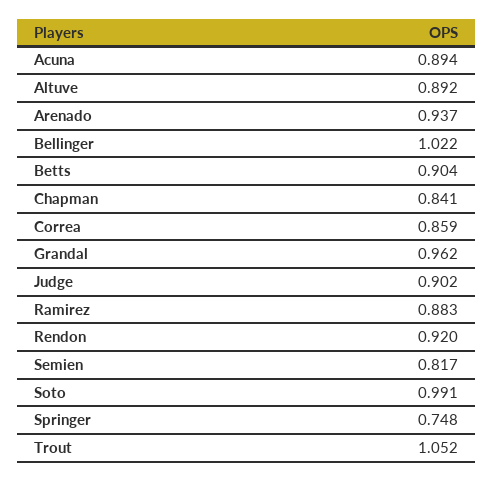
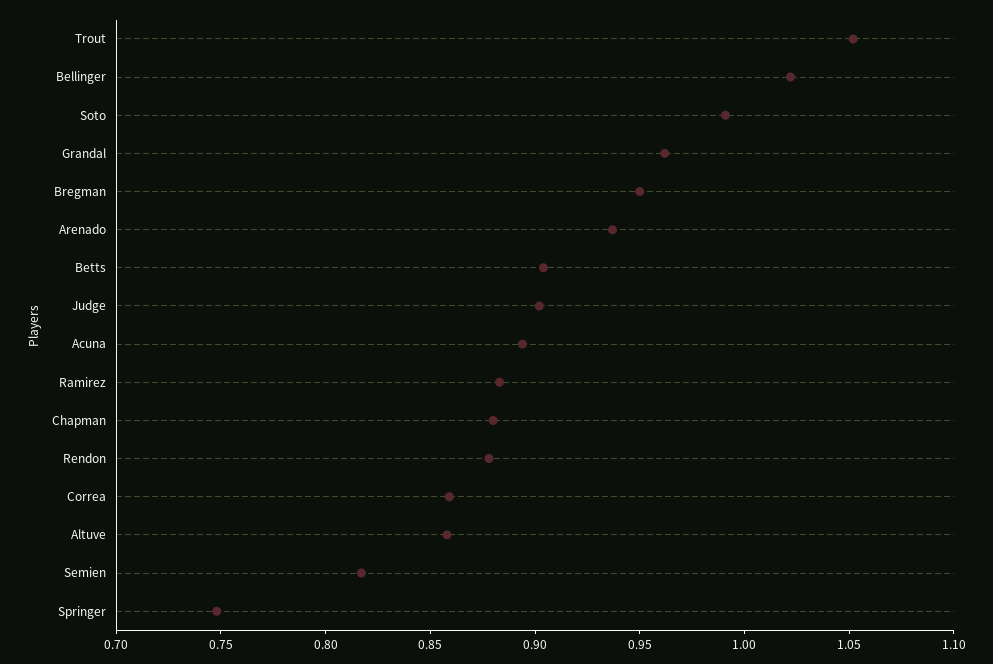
  {
    "Acuna": 0.894,
-   "Altuve": 0.892,
+   "Altuve": 0.86,
    "Arenado": 0.937,
    "Bellinger": 1.022,
    "Betts": 0.904,
-   "Chapman": 0.841,
+   "Chapman": 0.88,
    "Correa": 0.859,
    "Grandal": 0.962,
    "Judge": 0.902,
    "Ramirez": 0.883,
-   "Rendon": 0.92,
+   "Rendon": 0.88,
    "Semien": 0.817,
    "Soto": 0.991,
    "Springer": 0.748,
-   "Trout": 1.052
+   "Trout": 1.052,
+   "Bregman": 0.95
  }

